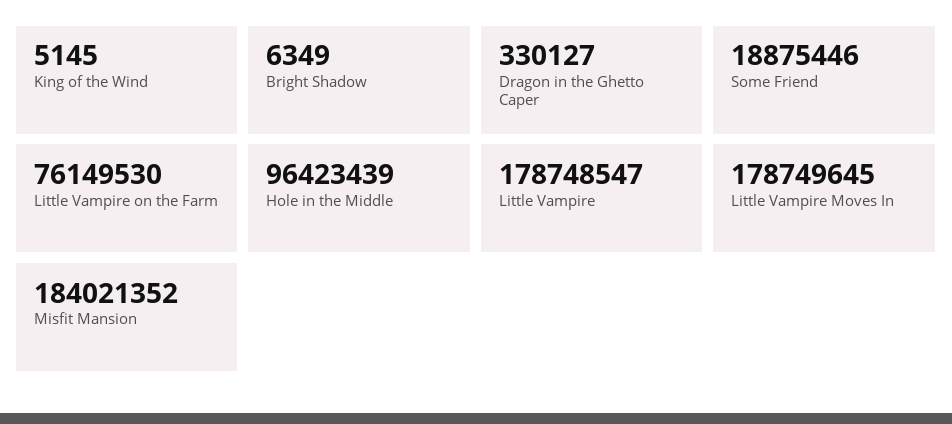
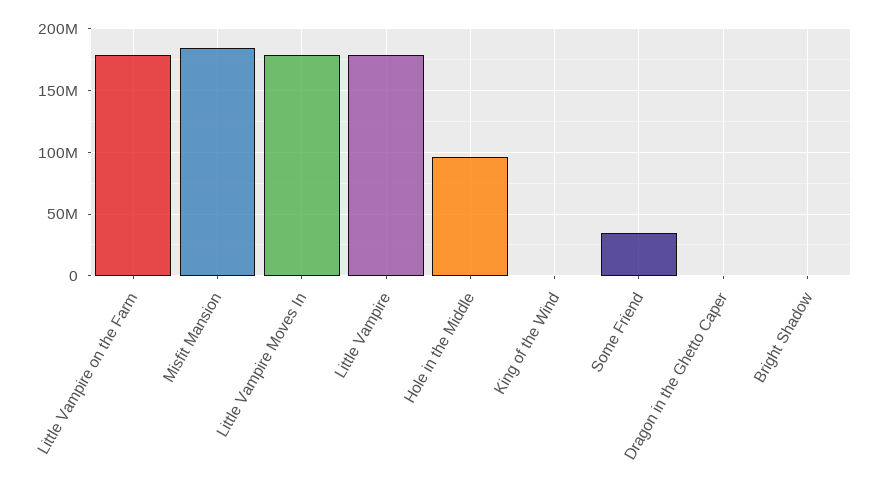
  {
    "King of the Wind": 5145,
    "Bright Shadow": 6349,
    "Dragon in the Ghetto Caper": 330127,
-   "Some Friend": 18875446,
+   "Some Friend": 35000000,
-   "Little Vampire on the Farm": 76149530,
+   "Little Vampire on the Farm": 180000000,
    "Hole in the Middle": 96423439,
    "Little Vampire": 178748547,
    "Little Vampire Moves In": 178749645,
    "Misfit Mansion": 184021352
  }

